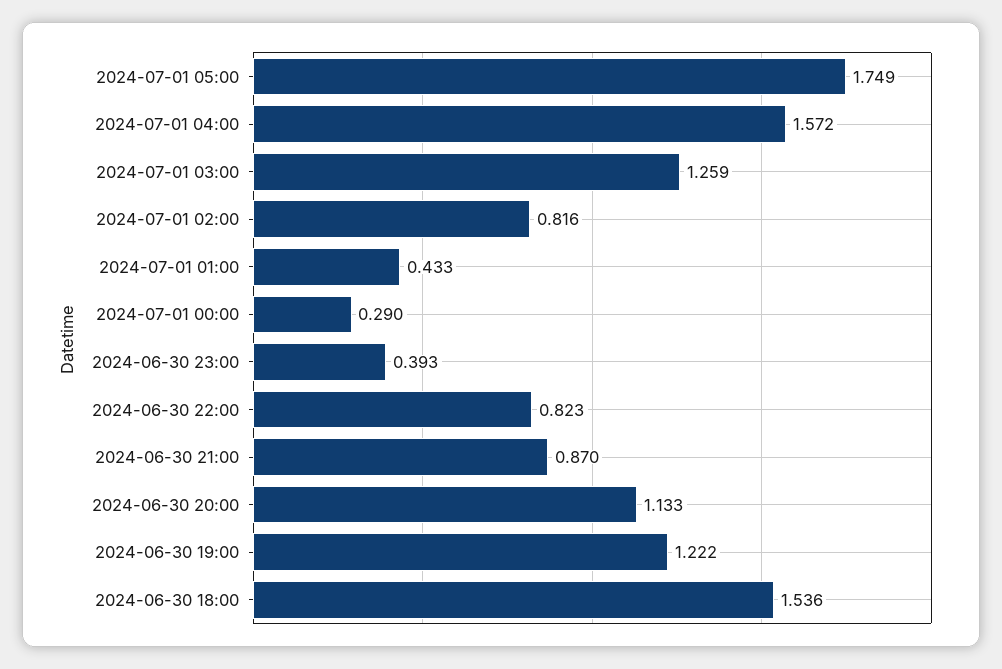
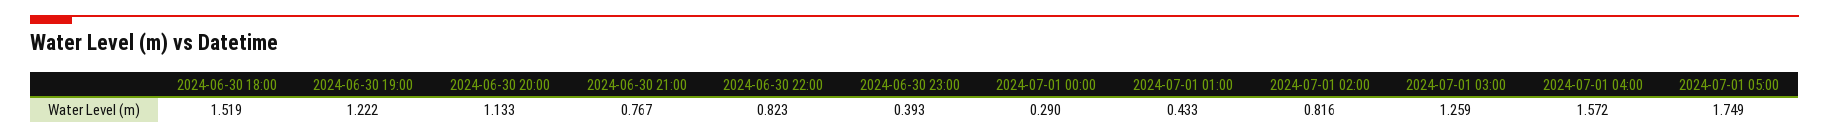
  {
    "2024-07-01 05:00": 1.749,
    "2024-07-01 04:00": 1.572,
    "2024-07-01 03:00": 1.259,
    "2024-07-01 02:00": 0.816,
    "2024-07-01 01:00": 0.433,
    "2024-07-01 00:00": 0.29,
    "2024-06-30 23:00": 0.393,
    "2024-06-30 22:00": 0.823,
-   "2024-06-30 21:00": 0.87,
+   "2024-06-30 21:00": 0.767,
    "2024-06-30 20:00": 1.133,
    "2024-06-30 19:00": 1.222,
-   "2024-06-30 18:00": 1.536
+   "2024-06-30 18:00": 1.519
  }

